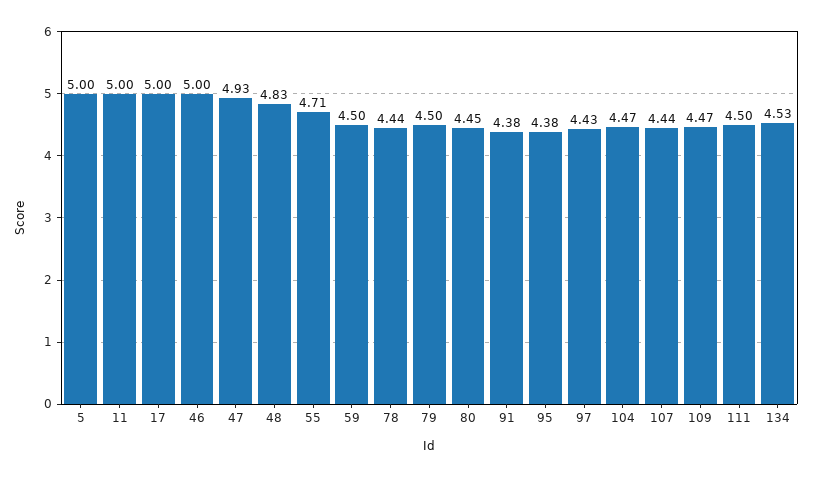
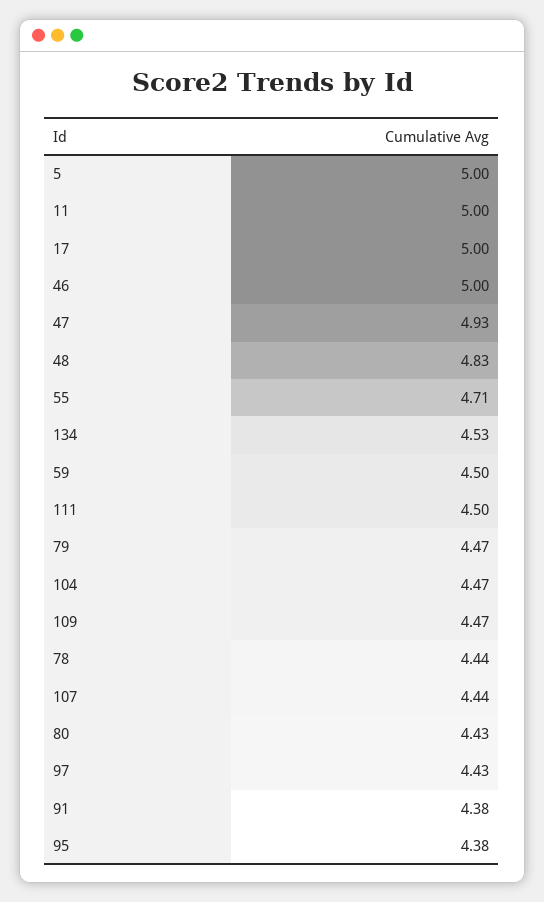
  {
    "5": 5,
    "11": 5,
    "17": 5,
    "46": 5,
    "47": 4.93,
    "48": 4.83,
    "55": 4.71,
    "59": 4.5,
    "78": 4.44,
-   "79": 4.5,
+   "79": 4.47,
-   "80": 4.45,
+   "80": 4.43,
    "91": 4.38,
    "95": 4.38,
    "97": 4.43,
    "104": 4.47,
    "107": 4.44,
    "109": 4.47,
    "111": 4.5,
    "134": 4.53
  }

